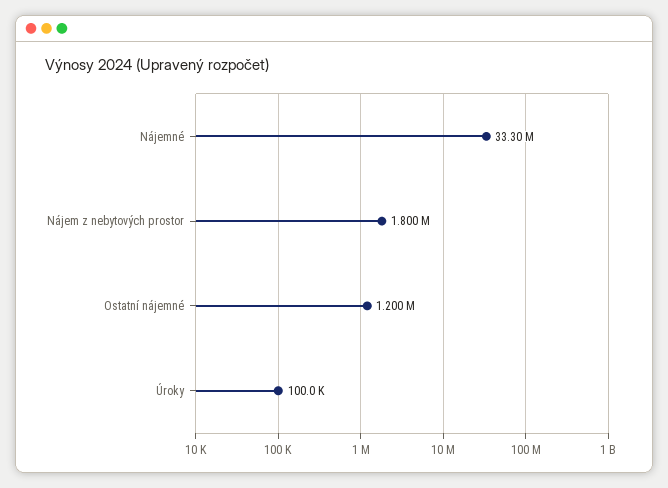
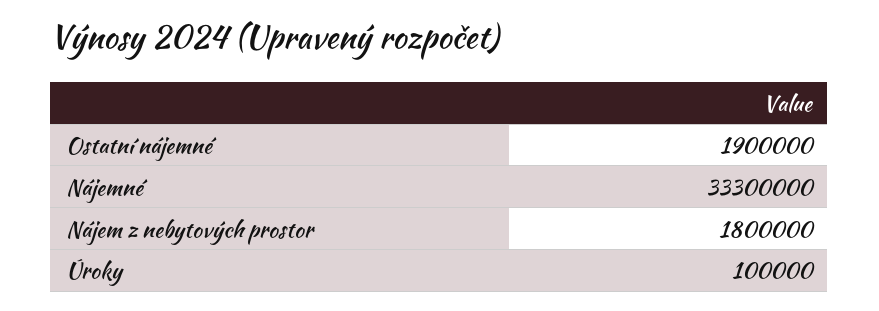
  {
    "Nájemné": 33300000,
    "Nájem z nebytových prostor": 1800000,
-   "Ostatní nájemné": 1200000,
+   "Ostatní nájemné": 1900000,
    "Úroky": 100000
  }

